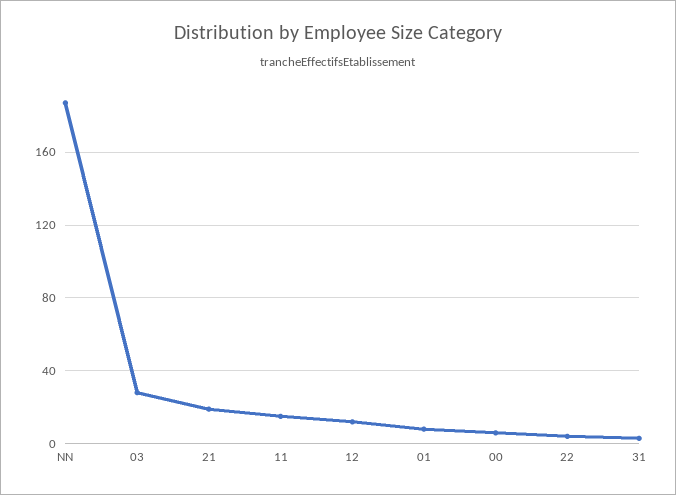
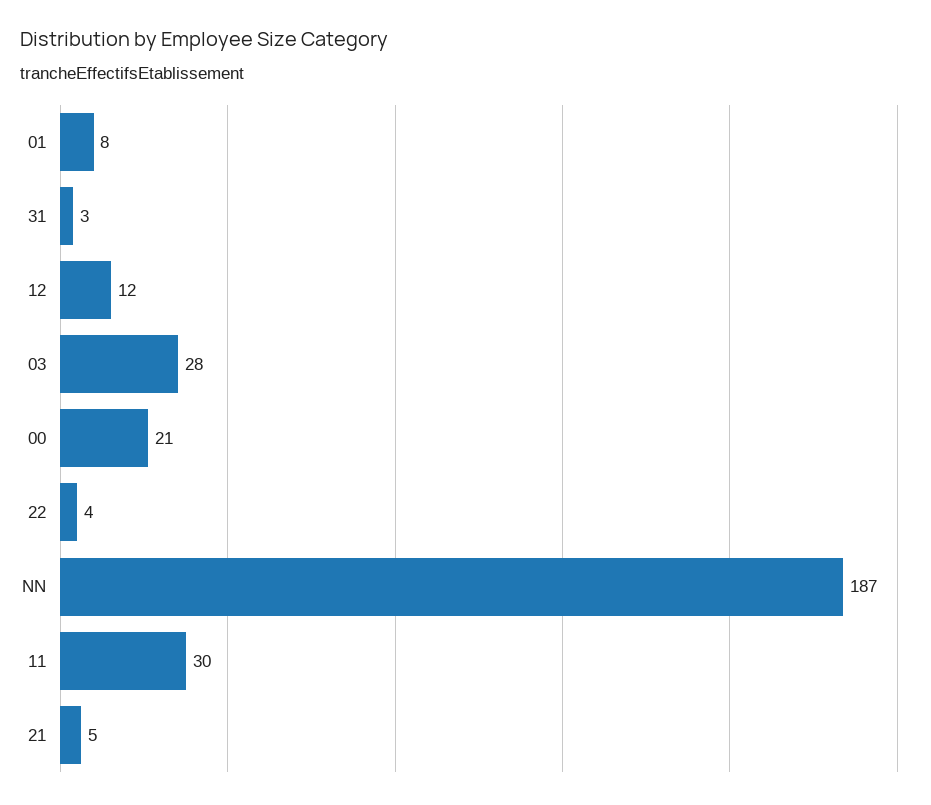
  {
    "NN": 187,
    "03": 28,
-   "21": 20,
+   "21": 5,
-   "11": 15,
+   "11": 30,
    "12": 12,
    "01": 8,
-   "00": 5,
+   "00": 21,
    "22": 4,
    "31": 3
  }

